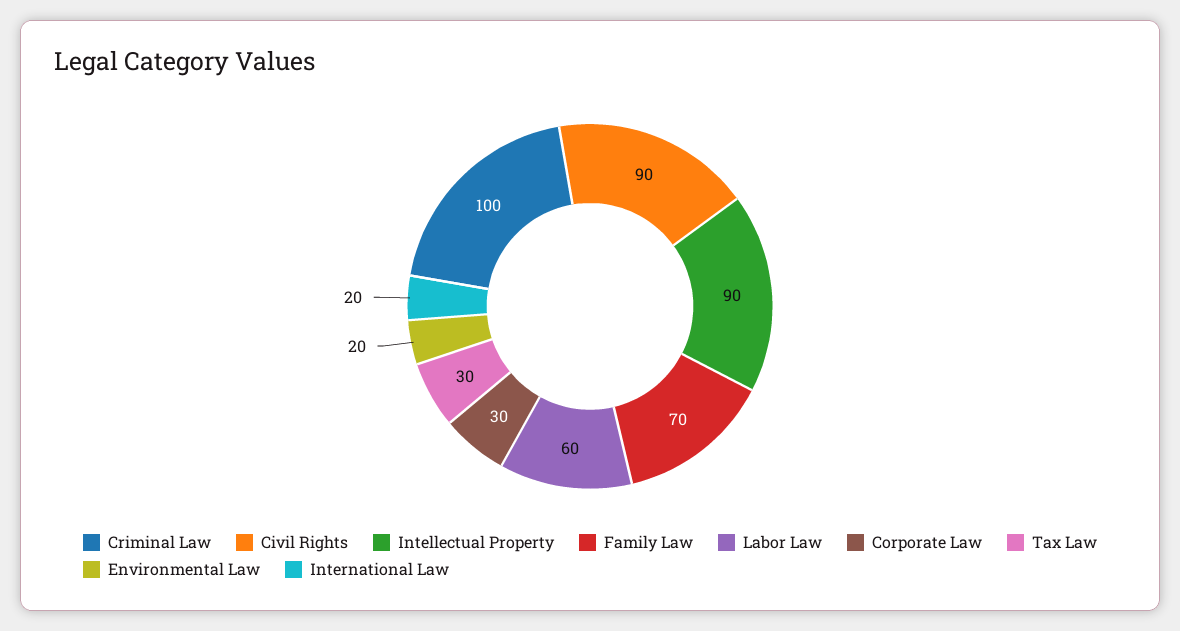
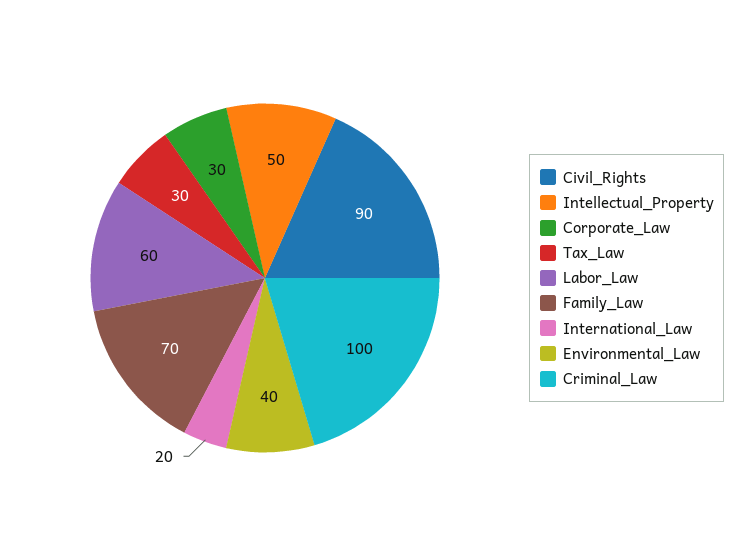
  {
    "Criminal Law": 100,
    "Civil Rights": 90,
-   "Intellectual Property": 90,
+   "Intellectual Property": 50,
    "Family Law": 70,
    "Labor Law": 60,
    "Corporate Law": 30,
    "Tax Law": 30,
-   "Environmental Law": 20,
+   "Environmental Law": 40,
    "International Law": 20
  }

